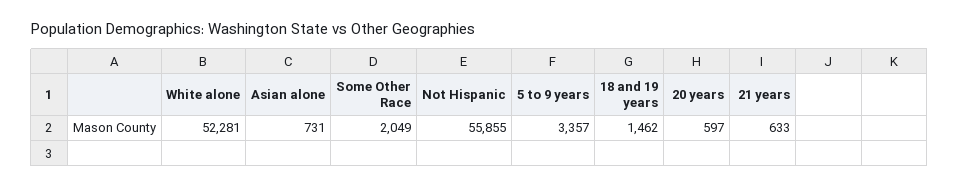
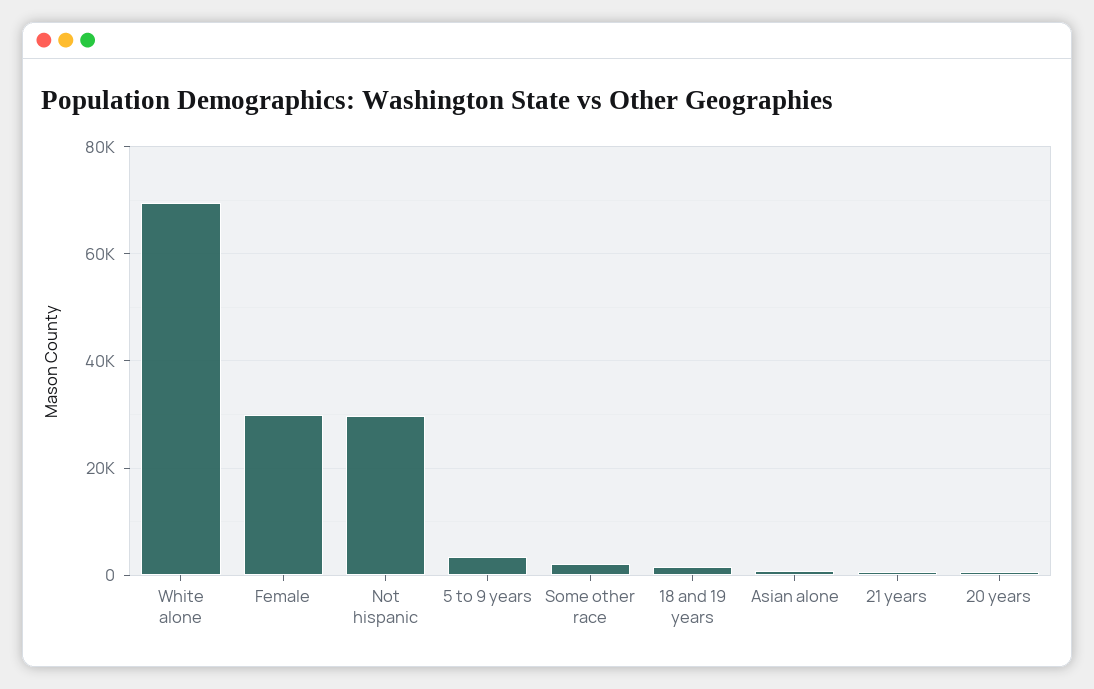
  {
-   "White alone": 52281,
+   "White alone": 70000,
    "Asian alone": 731,
    "Some Other Race": 2049,
-   "Not Hispanic": 55855,
+   "Not Hispanic": 30000,
    "5 to 9 years": 3357,
    "18 and 19 years": 1462,
    "20 years": 597,
-   "21 years": 633
+   "21 years": 633,
+   "Female": 30000
  }

